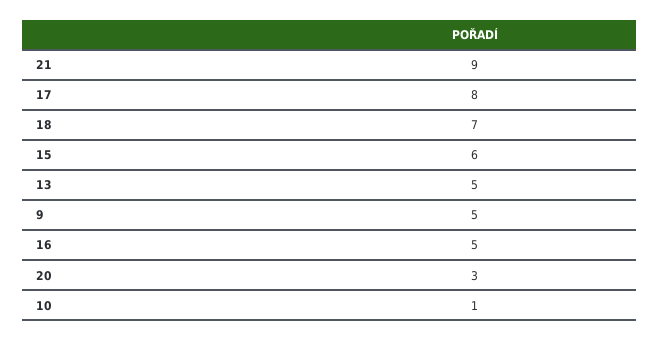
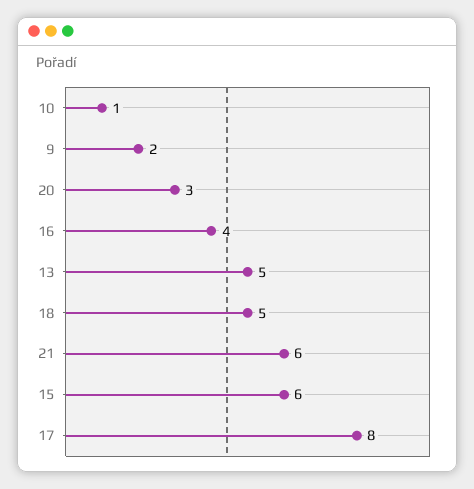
  {
-   "21": 9,
+   "21": 6,
    "17": 8,
-   "18": 7,
+   "18": 5,
    "15": 6,
    "13": 5,
-   "9": 5,
+   "9": 2,
-   "16": 5,
+   "16": 4,
    "20": 3,
    "10": 1
  }

